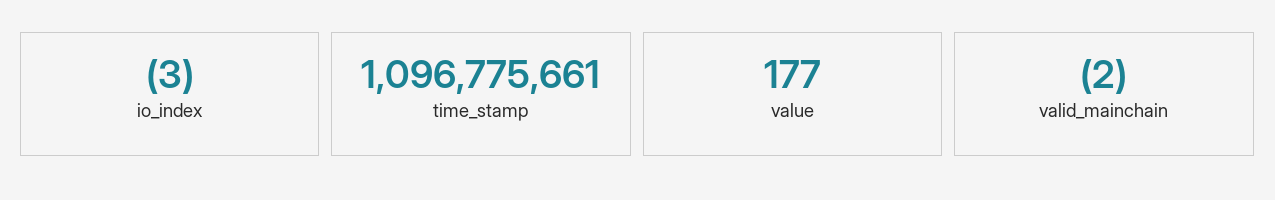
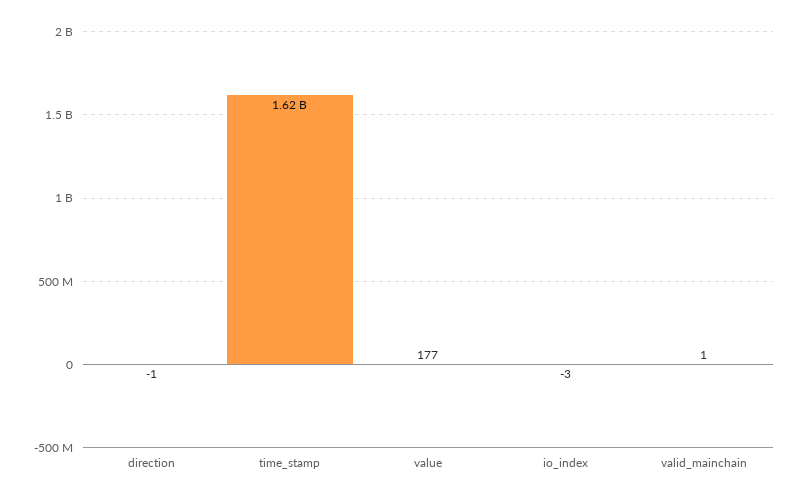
  {
    "io_index": -3,
-   "time_stamp": 1096775661,
+   "time_stamp": 1620000000,
    "value": 177,
-   "valid_mainchain": -2
+   "valid_mainchain": 1,
+   "direction": -1
  }

